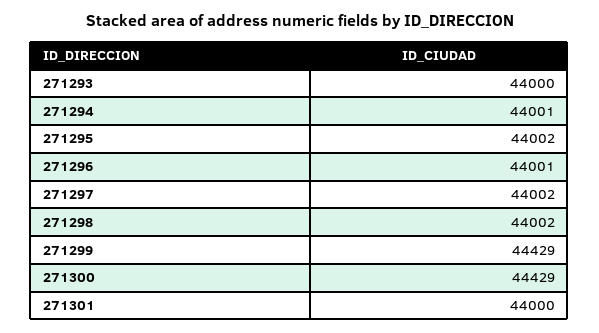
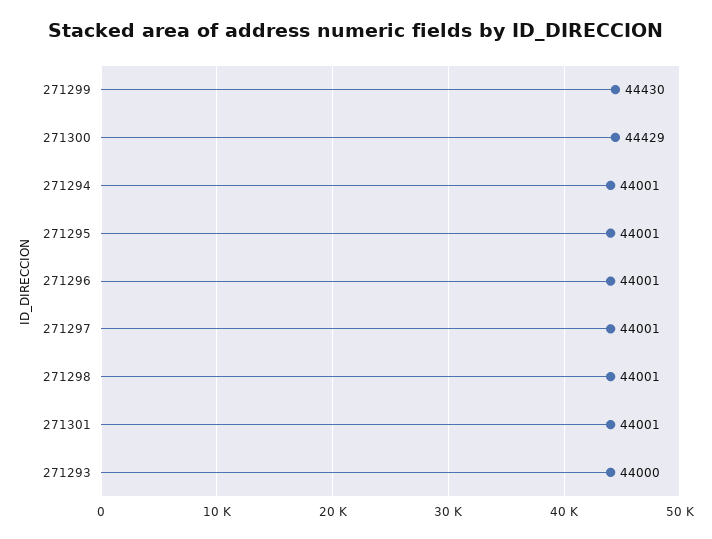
  {
    "271293": 44000,
    "271294": 44001,
-   "271295": 44002,
+   "271295": 44001,
    "271296": 44001,
-   "271297": 44002,
+   "271297": 44001,
-   "271298": 44002,
+   "271298": 44001,
-   "271299": 44429,
+   "271299": 44430,
    "271300": 44429,
-   "271301": 44000
+   "271301": 44001
  }

